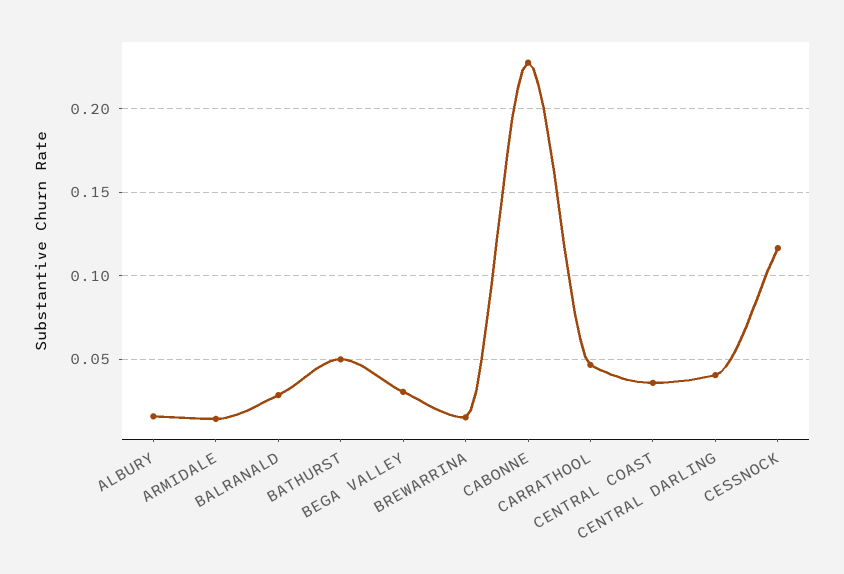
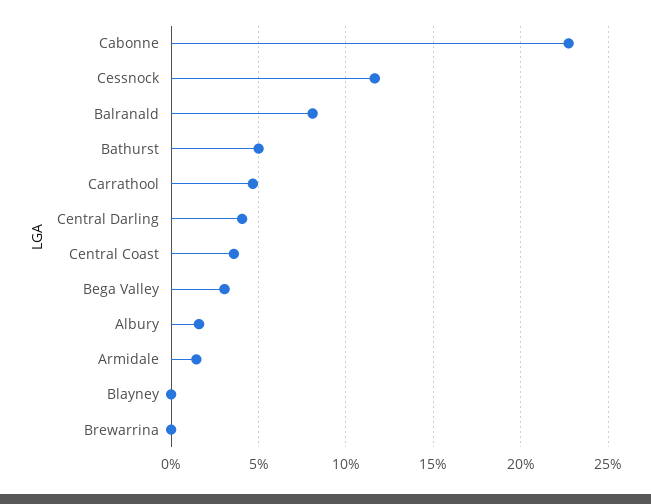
  {
    "ALBURY": 0.015,
    "ARMIDALE": 0.015,
-   "BALRANALD": 0.03,
+   "BALRANALD": 0.08,
    "BATHURST": 0.05,
    "BEGA VALLEY": 0.03,
-   "BREWARRINA": 0.015,
+   "BREWARRINA": 0,
    "CABONNE": 0.23,
    "CARRATHOOL": 0.045,
    "CENTRAL COAST": 0.035,
    "CENTRAL DARLING": 0.04,
-   "CESSNOCK": 0.115
+   "CESSNOCK": 0.115,
+   "Blayney": 0
  }

